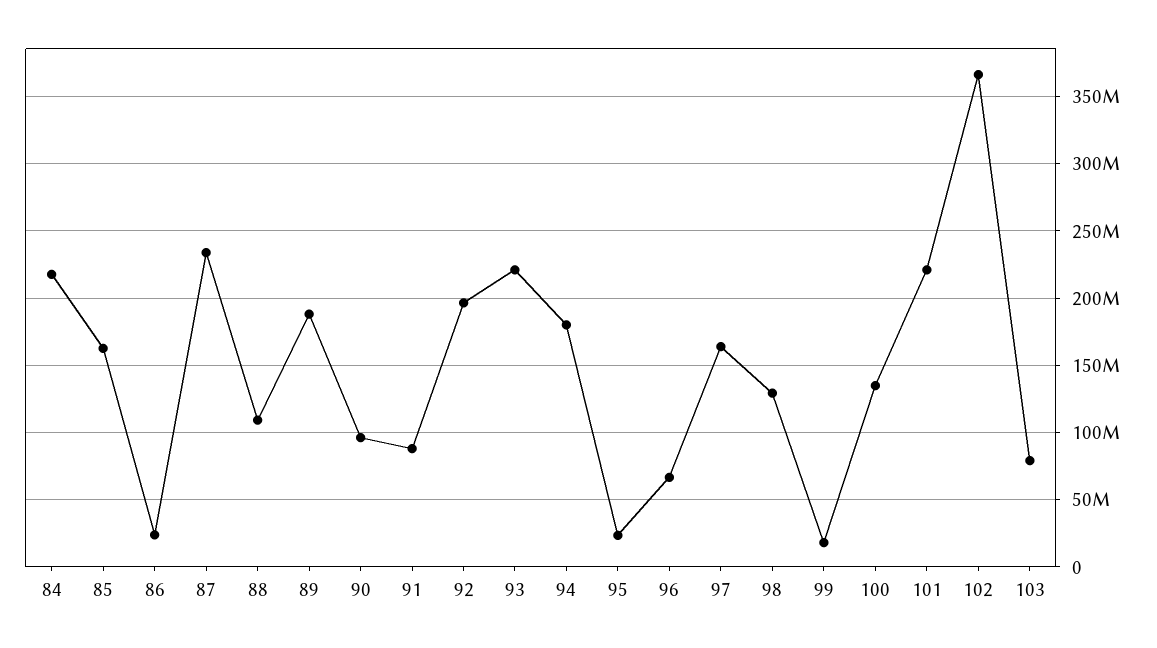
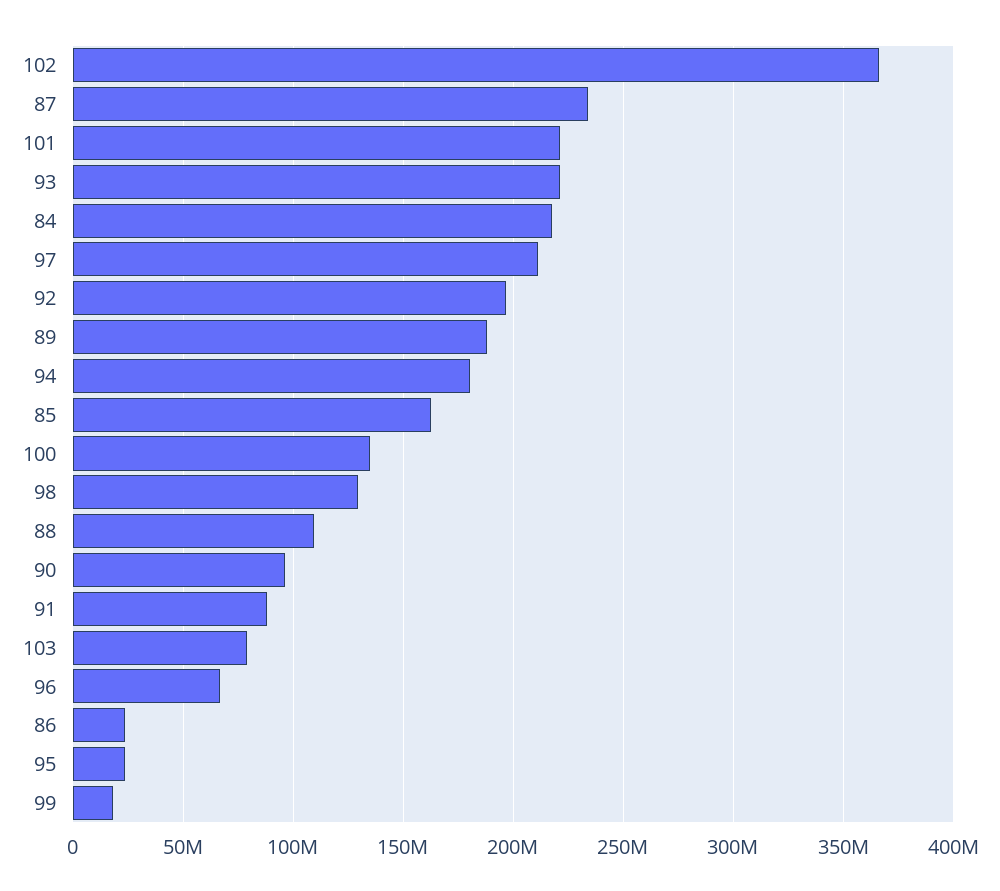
  {
    "84": 220000000,
    "85": 165000000,
    "86": 25000000,
    "87": 235000000,
    "88": 110000000,
    "89": 190000000,
    "90": 95000000,
    "91": 90000000,
    "92": 195000000,
    "93": 220000000,
    "94": 180000000,
    "95": 25000000,
    "96": 65000000,
-   "97": 165000000,
+   "97": 210000000,
    "98": 130000000,
    "99": 20000000,
    "100": 135000000,
    "101": 220000000,
    "102": 365000000,
    "103": 80000000
  }

